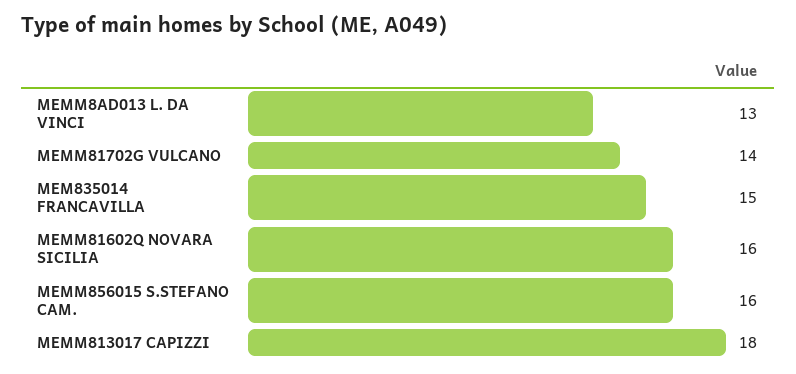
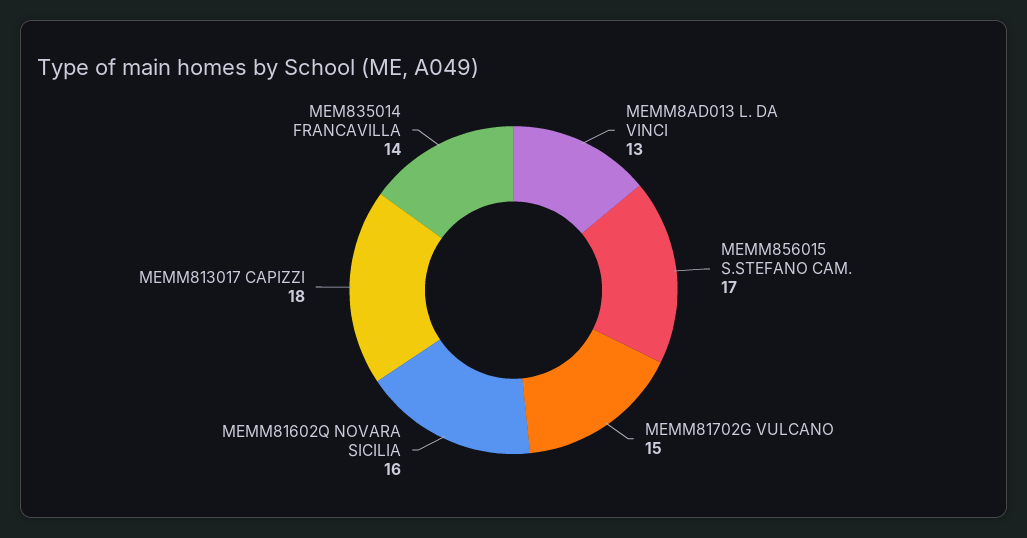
  {
    "MEMM8AD013 L. DA VINCI": 13,
-   "MEMM81702G VULCANO": 14,
+   "MEMM81702G VULCANO": 15,
-   "MEM835014 FRANCAVILLA": 15,
+   "MEM835014 FRANCAVILLA": 14,
    "MEMM81602Q NOVARA SICILIA": 16,
-   "MEMM856015 S.STEFANO CAM.": 16,
+   "MEMM856015 S.STEFANO CAM.": 17,
    "MEMM813017 CAPIZZI": 18
  }

